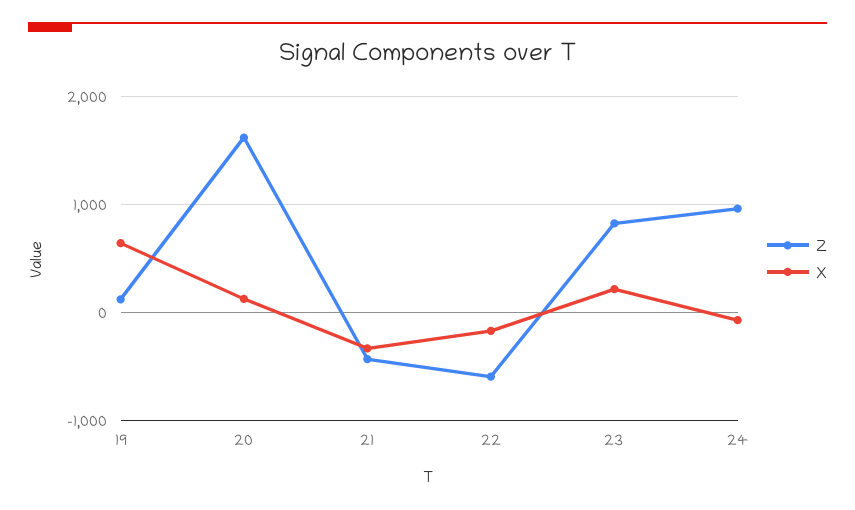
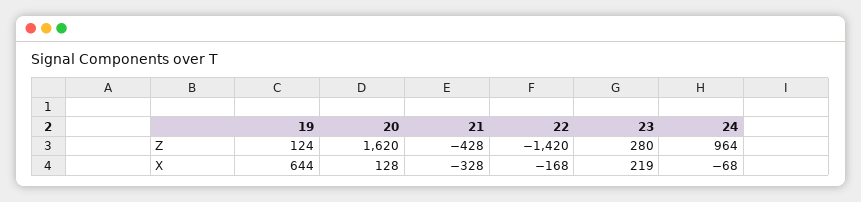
  {
    "Z": {
      "19": 124,
      "20": 1620,
      "21": -428,
-     "22": -600,
+     "22": -1420,
-     "23": 800,
+     "23": 280,
      "24": 964
    },
    "X": {
      "19": 644,
      "20": 128,
      "21": -328,
      "22": -168,
      "23": 219,
      "24": -68
    }
  }

